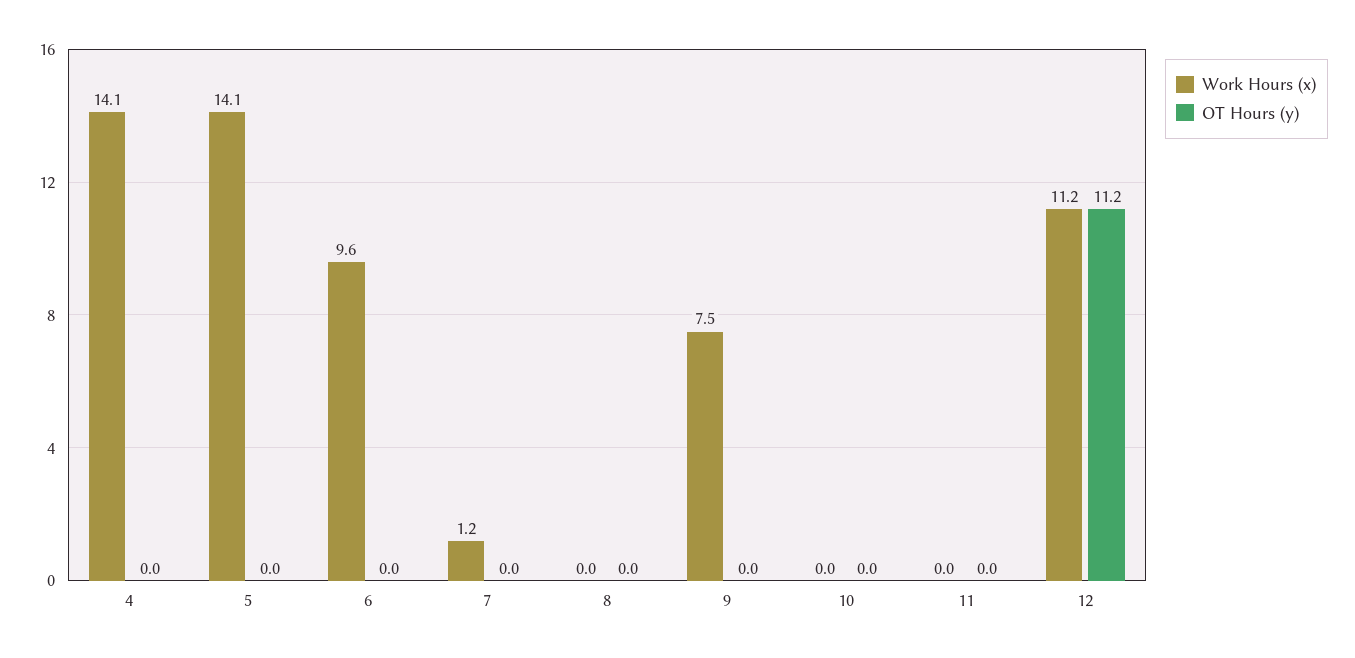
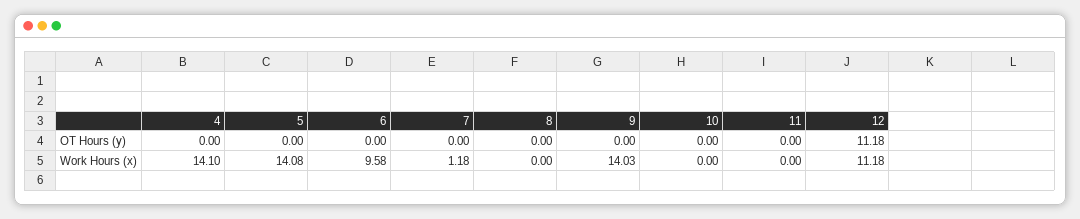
  {
    "Work Hours (x)": {
      "4": 14.1,
      "5": 14.08,
      "6": 9.58,
      "7": 1.18,
      "8": 0,
-     "9": 7.5,
+     "9": 14.03,
      "10": 0,
      "11": 0,
      "12": 11.18
    },
    "OT Hours (y)": {
      "4": 0,
      "5": 0,
      "6": 0,
      "7": 0,
      "8": 0,
      "9": 0,
      "10": 0,
      "11": 0,
      "12": 11.18
    }
  }

